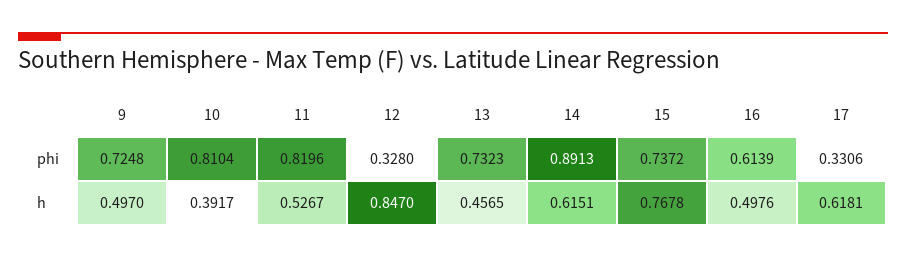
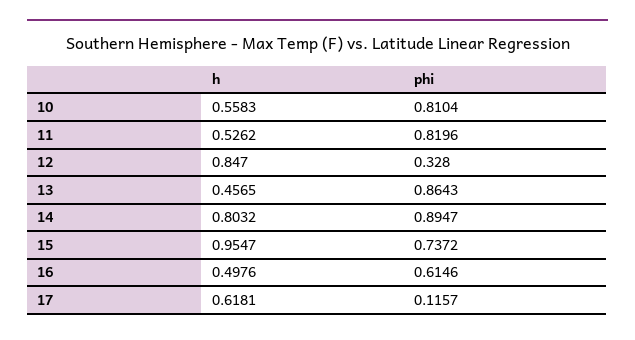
  {
-   "9": {
-     "phi": 0.7248,
-     "h": 0.497
-   },
    "10": {
      "phi": 0.8104,
-     "h": 0.3917
+     "h": 0.5583
    },
    "11": {
      "phi": 0.8196,
-     "h": 0.5267
+     "h": 0.5262
    },
    "12": {
      "phi": 0.328,
      "h": 0.847
    },
    "13": {
-     "phi": 0.7323,
+     "phi": 0.8643,
      "h": 0.4565
    },
    "14": {
-     "phi": 0.8913,
+     "phi": 0.8947,
-     "h": 0.6151
+     "h": 0.8032
    },
    "15": {
      "phi": 0.7372,
-     "h": 0.7678
+     "h": 0.9547
    },
    "16": {
-     "phi": 0.6139,
+     "phi": 0.6146,
      "h": 0.4976
    },
    "17": {
-     "phi": 0.3306,
+     "phi": 0.1157,
      "h": 0.6181
    }
  }

